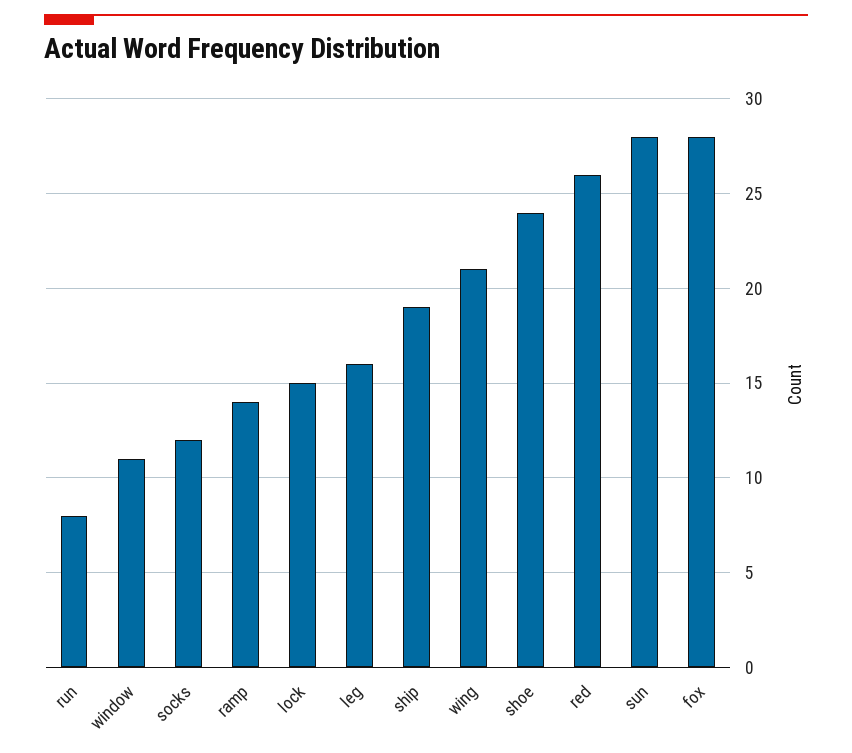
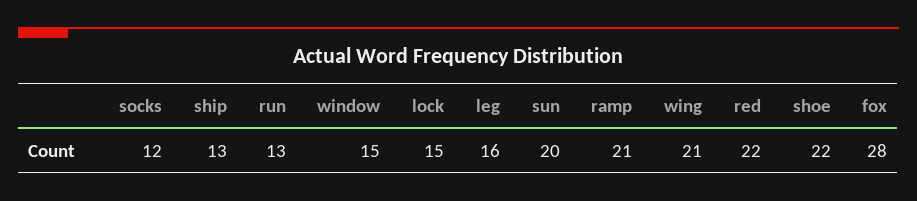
  {
-   "run": 8,
+   "run": 13,
-   "window": 11,
+   "window": 15,
    "socks": 12,
-   "ramp": 14,
+   "ramp": 21,
    "lock": 15,
    "leg": 16,
-   "ship": 19,
+   "ship": 13,
    "wing": 21,
-   "shoe": 24,
+   "shoe": 22,
-   "red": 26,
+   "red": 22,
-   "sun": 28,
+   "sun": 20,
    "fox": 28
  }

